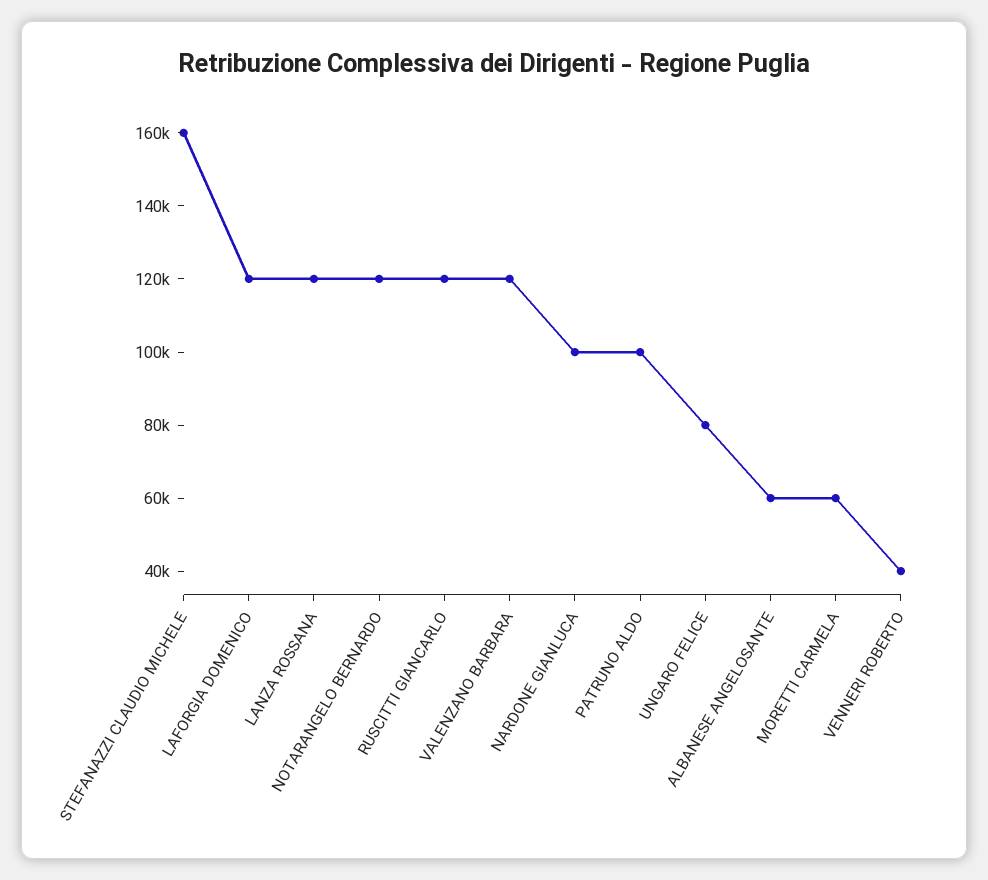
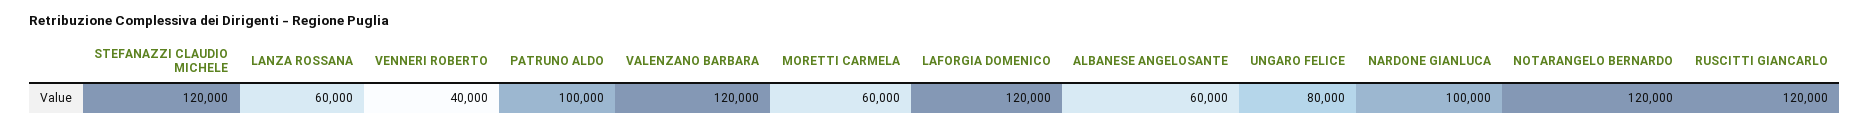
  {
-   "STEFANAZZI CLAUDIO MICHELE": 160000,
+   "STEFANAZZI CLAUDIO MICHELE": 120000,
    "LAFORGIA DOMENICO": 120000,
-   "LANZA ROSSANA": 120000,
+   "LANZA ROSSANA": 60000,
    "NOTARANGELO BERNARDO": 120000,
    "RUSCITTI GIANCARLO": 120000,
    "VALENZANO BARBARA": 120000,
    "NARDONE GIANLUCA": 100000,
    "PATRUNO ALDO": 100000,
    "UNGARO FELICE": 80000,
    "ALBANESE ANGELOSANTE": 60000,
    "MORETTI CARMELA": 60000,
    "VENNERI ROBERTO": 40000
  }

